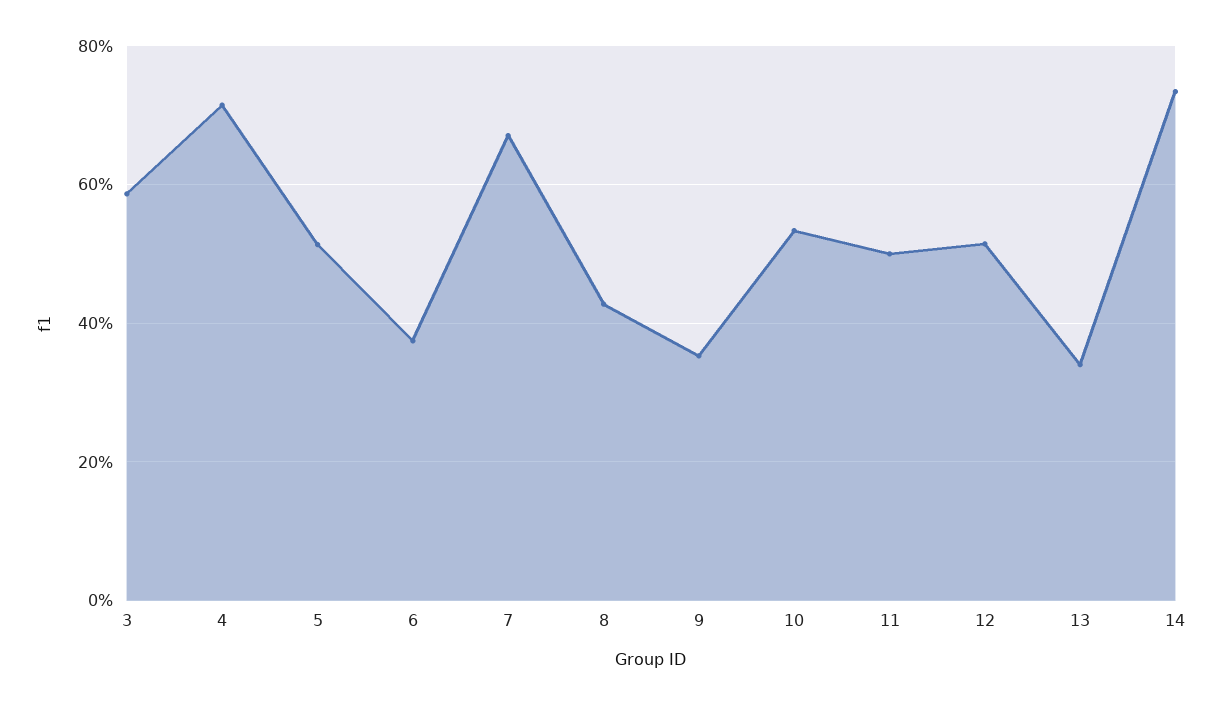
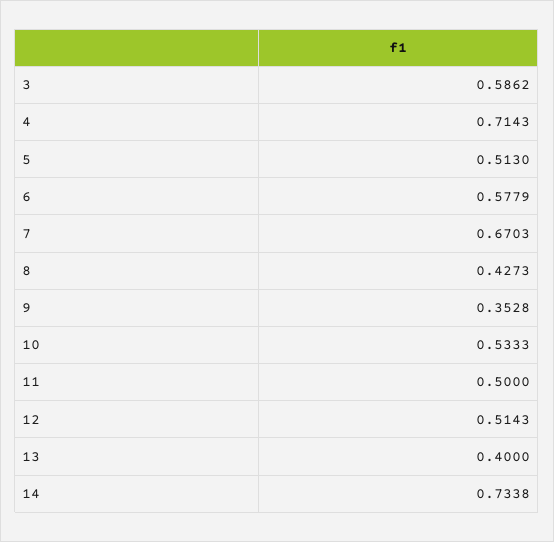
  {
    "3": 0.5862,
    "4": 0.7143,
    "5": 0.513,
-   "6": 0.38,
+   "6": 0.5779,
    "7": 0.6703,
    "8": 0.4273,
    "9": 0.3528,
    "10": 0.5333,
    "11": 0.5,
    "12": 0.5143,
-   "13": 0.34,
+   "13": 0.4,
    "14": 0.7338
  }

